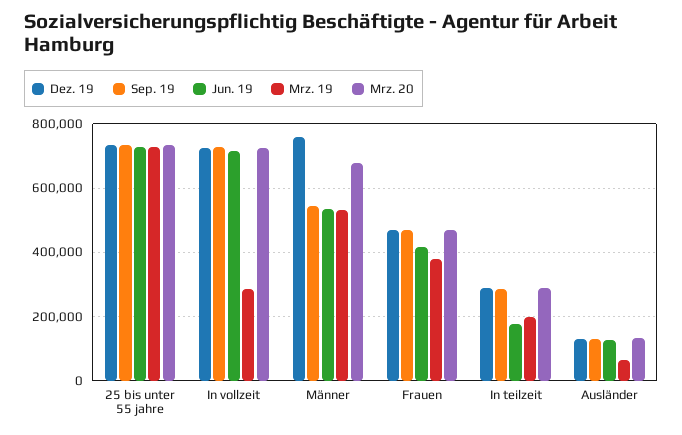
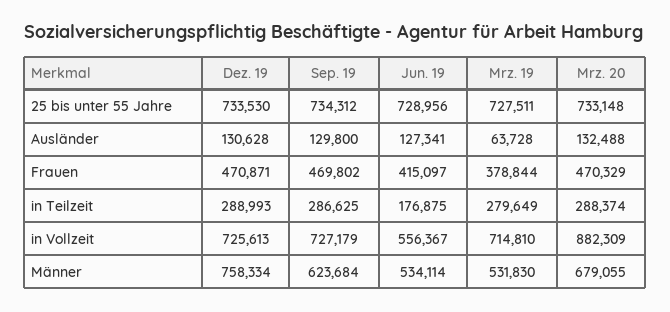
  {
    "Dez. 19": {
      "25 bis unter 55 jahre": 733530,
      "In vollzeit": 725613,
      "Männer": 758334,
      "Frauen": 470871,
      "In teilzeit": 288993,
      "Ausländer": 130628
    },
    "Sep. 19": {
      "25 bis unter 55 jahre": 734312,
      "In vollzeit": 727179,
-     "Männer": 540000,
+     "Männer": 623684,
      "Frauen": 469802,
      "In teilzeit": 286625,
      "Ausländer": 129800
    },
    "Jun. 19": {
      "25 bis unter 55 jahre": 728956,
-     "In vollzeit": 720000,
+     "In vollzeit": 556367,
      "Männer": 534114,
      "Frauen": 415097,
      "In teilzeit": 176875,
      "Ausländer": 127341
    },
    "Mrz. 19": {
      "25 bis unter 55 jahre": 727511,
-     "In vollzeit": 280000,
+     "In vollzeit": 714810,
      "Männer": 531830,
      "Frauen": 378844,
-     "In teilzeit": 200000,
+     "In teilzeit": 279649,
      "Ausländer": 63728
    },
    "Mrz. 20": {
      "25 bis unter 55 jahre": 733148,
-     "In vollzeit": 720000,
+     "In vollzeit": 882309,
      "Männer": 679055,
      "Frauen": 470329,
      "In teilzeit": 288374,
      "Ausländer": 132488
    }
  }

